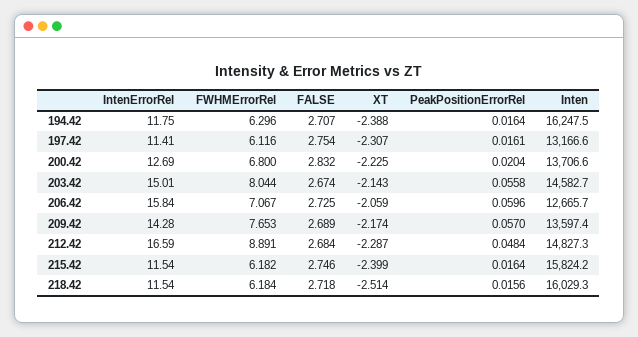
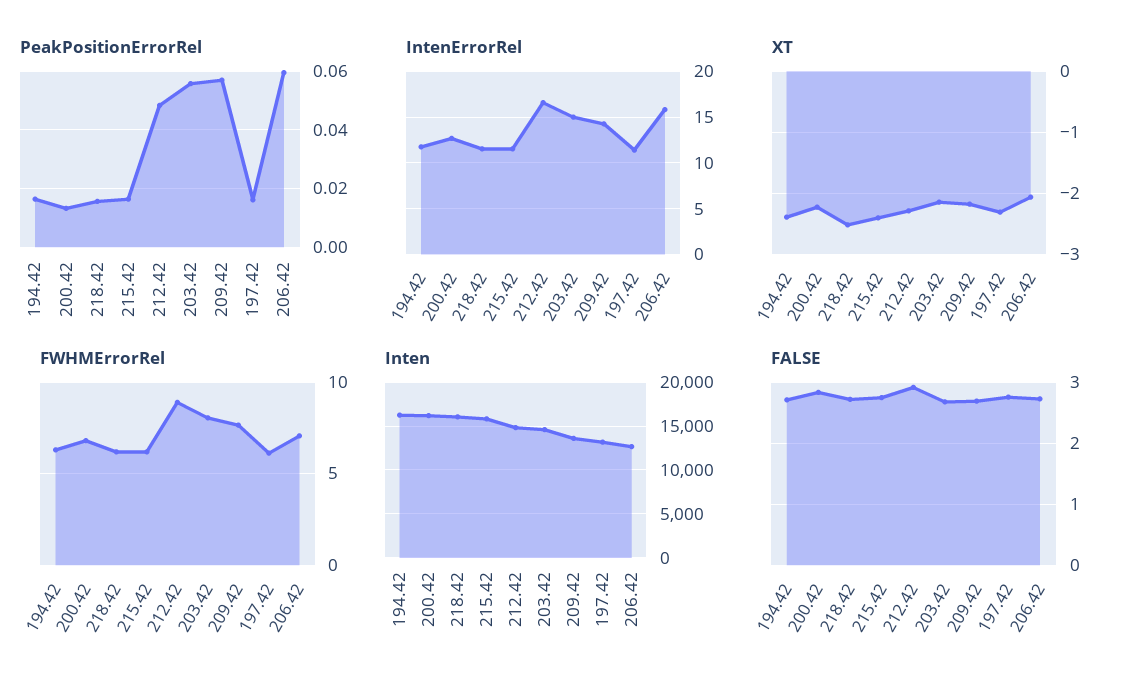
  {
    "IntenErrorRel": {
      "194.42": 11.75,
      "197.42": 11.41,
      "200.42": 12.69,
      "203.42": 15.01,
      "206.42": 15.84,
      "209.42": 14.28,
      "212.42": 16.59,
      "215.42": 11.54,
      "218.42": 11.54
    },
    "FWHMErrorRel": {
      "194.42": 6.296,
      "197.42": 6.116,
      "200.42": 6.8,
      "203.42": 8.044,
      "206.42": 7.067,
      "209.42": 7.653,
      "212.42": 8.891,
      "215.42": 6.182,
      "218.42": 6.184
    },
    "FALSE": {
      "194.42": 2.707,
      "197.42": 2.754,
      "200.42": 2.832,
      "203.42": 2.674,
      "206.42": 2.725,
      "209.42": 2.689,
-     "212.42": 2.684,
+     "212.42": 2.9,
      "215.42": 2.746,
      "218.42": 2.718
    },
    "XT": {
      "194.42": -2.388,
      "197.42": -2.307,
      "200.42": -2.225,
      "203.42": -2.143,
      "206.42": -2.059,
      "209.42": -2.174,
      "212.42": -2.287,
      "215.42": -2.399,
      "218.42": -2.514
    },
    "PeakPositionErrorRel": {
      "194.42": 0.0164,
      "197.42": 0.0161,
-     "200.42": 0.0204,
+     "200.42": 0.0125,
      "203.42": 0.0558,
      "206.42": 0.0596,
      "209.42": 0.057,
      "212.42": 0.0484,
      "215.42": 0.0164,
      "218.42": 0.0156
    },
    "Inten": {
      "194.42": 16247.5,
      "197.42": 13166.6,
-     "200.42": 13706.6,
+     "200.42": 16000,
      "203.42": 14582.7,
      "206.42": 12665.7,
      "209.42": 13597.4,
      "212.42": 14827.3,
      "215.42": 15824.2,
      "218.42": 16029.3
    }
  }

